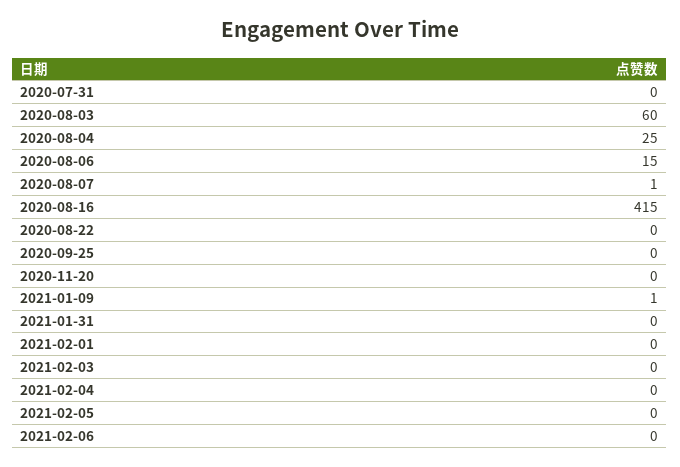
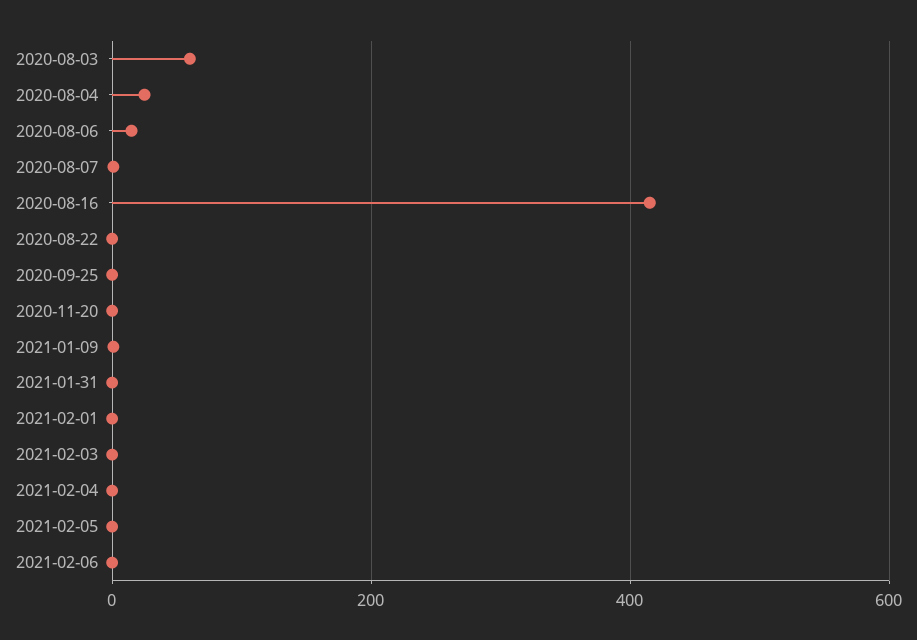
  {
-   "2020-07-31": 0,
    "2020-08-03": 60,
    "2020-08-04": 25,
    "2020-08-06": 15,
    "2020-08-07": 1,
    "2020-08-16": 415,
    "2020-08-22": 0,
    "2020-09-25": 0,
    "2020-11-20": 0,
    "2021-01-09": 1,
    "2021-01-31": 0,
    "2021-02-01": 0,
    "2021-02-03": 0,
    "2021-02-04": 0,
    "2021-02-05": 0,
    "2021-02-06": 0
  }

